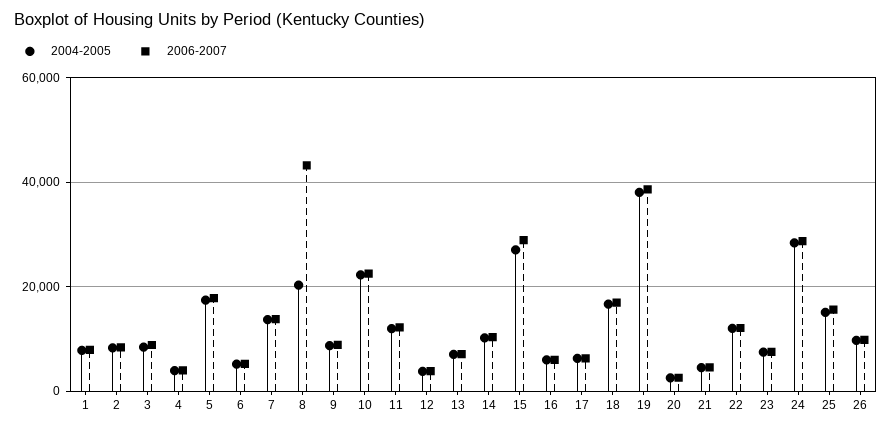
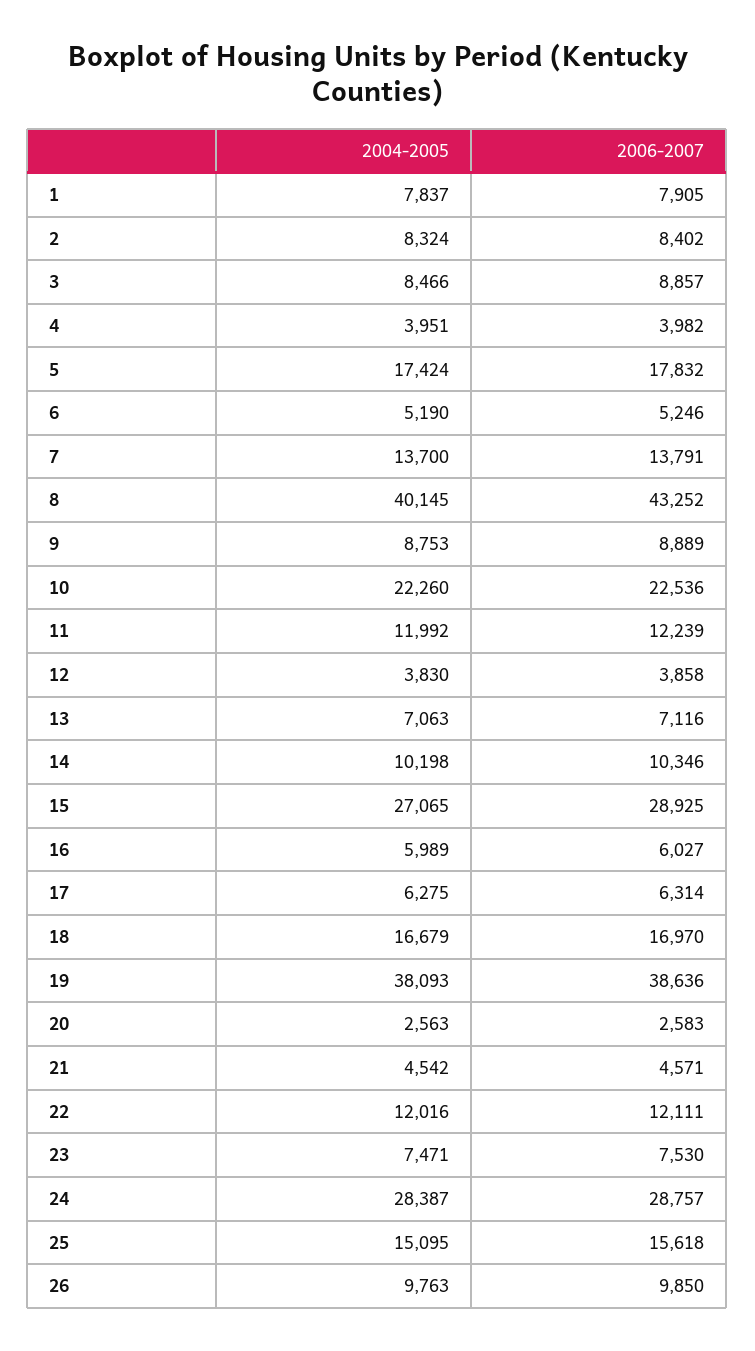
  {
    "2004-2005": {
      "1": 7837,
      "2": 8324,
      "3": 8466,
      "4": 3951,
      "5": 17424,
      "6": 5190,
      "7": 13700,
-     "8": 20000,
+     "8": 40145,
      "9": 8753,
      "10": 22260,
      "11": 11992,
      "12": 3830,
      "13": 7063,
      "14": 10198,
      "15": 27065,
      "16": 5989,
      "17": 6275,
      "18": 16679,
      "19": 38093,
      "20": 2563,
      "21": 4542,
      "22": 12016,
      "23": 7471,
      "24": 28387,
      "25": 15095,
      "26": 9763
    },
    "2006-2007": {
      "1": 7905,
      "2": 8402,
      "3": 8857,
      "4": 3982,
      "5": 17832,
      "6": 5246,
      "7": 13791,
      "8": 43252,
      "9": 8889,
      "10": 22536,
      "11": 12239,
      "12": 3858,
      "13": 7116,
      "14": 10346,
      "15": 28925,
      "16": 6027,
      "17": 6314,
      "18": 16970,
      "19": 38636,
      "20": 2583,
      "21": 4571,
      "22": 12111,
      "23": 7530,
      "24": 28757,
      "25": 15618,
      "26": 9850
    }
  }

